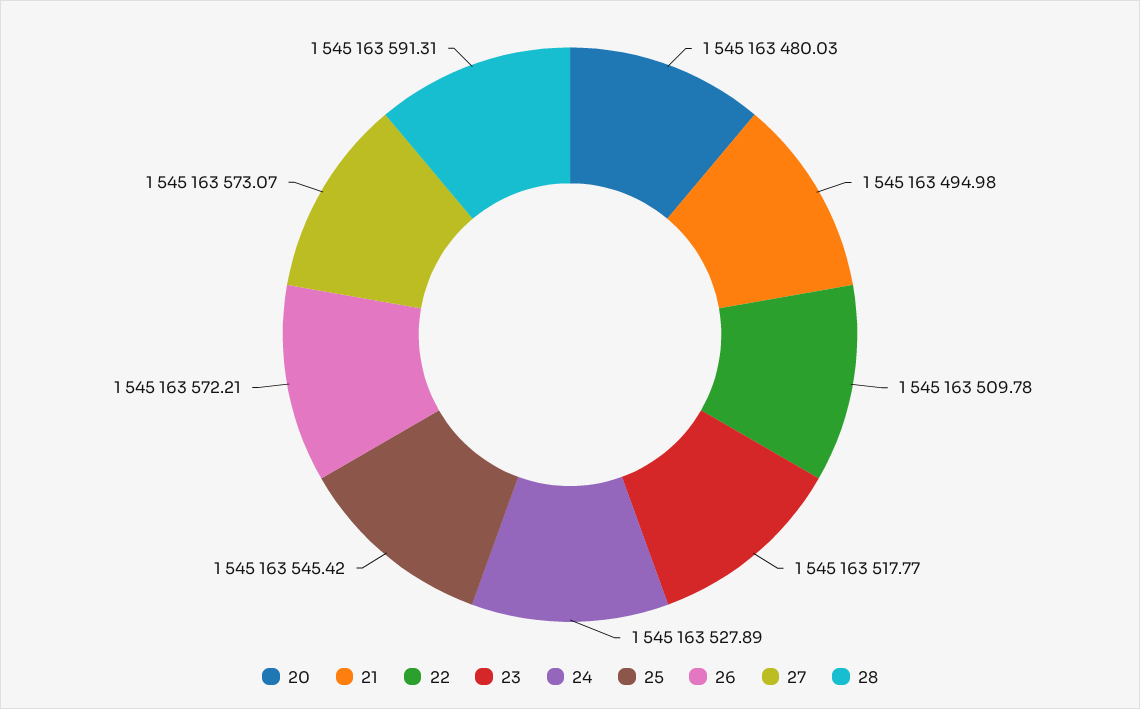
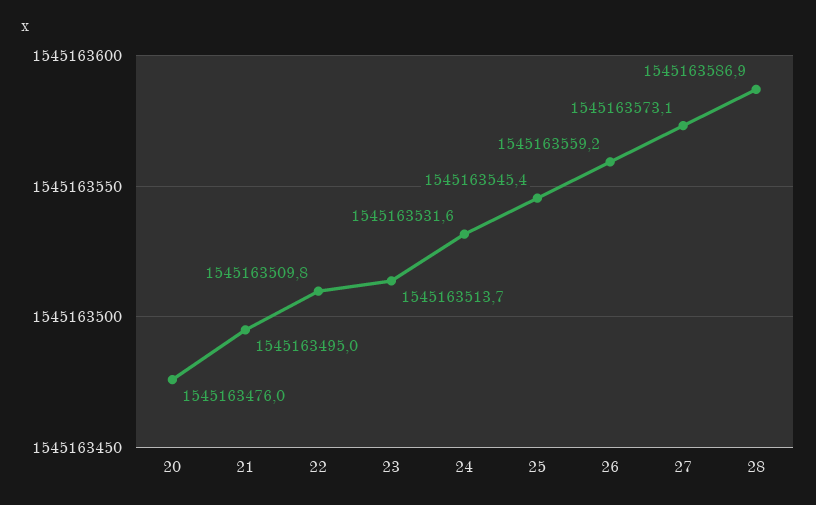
  {
-   "20": 1545163480.03,
+   "20": 1545163476,
    "21": 1545163494.98,
    "22": 1545163509.78,
-   "23": 1545163517.77,
+   "23": 1545163513.7,
-   "24": 1545163527.89,
+   "24": 1545163531.6,
    "25": 1545163545.42,
-   "26": 1545163572.21,
+   "26": 1545163559.2,
    "27": 1545163573.07,
-   "28": 1545163591.31
+   "28": 1545163586.9
  }

